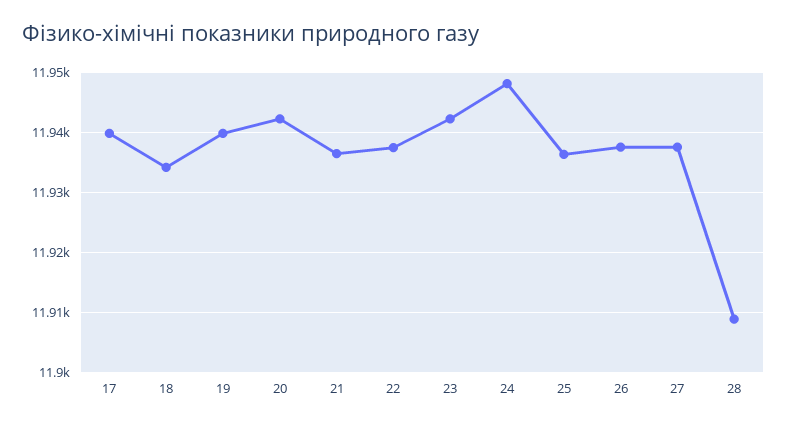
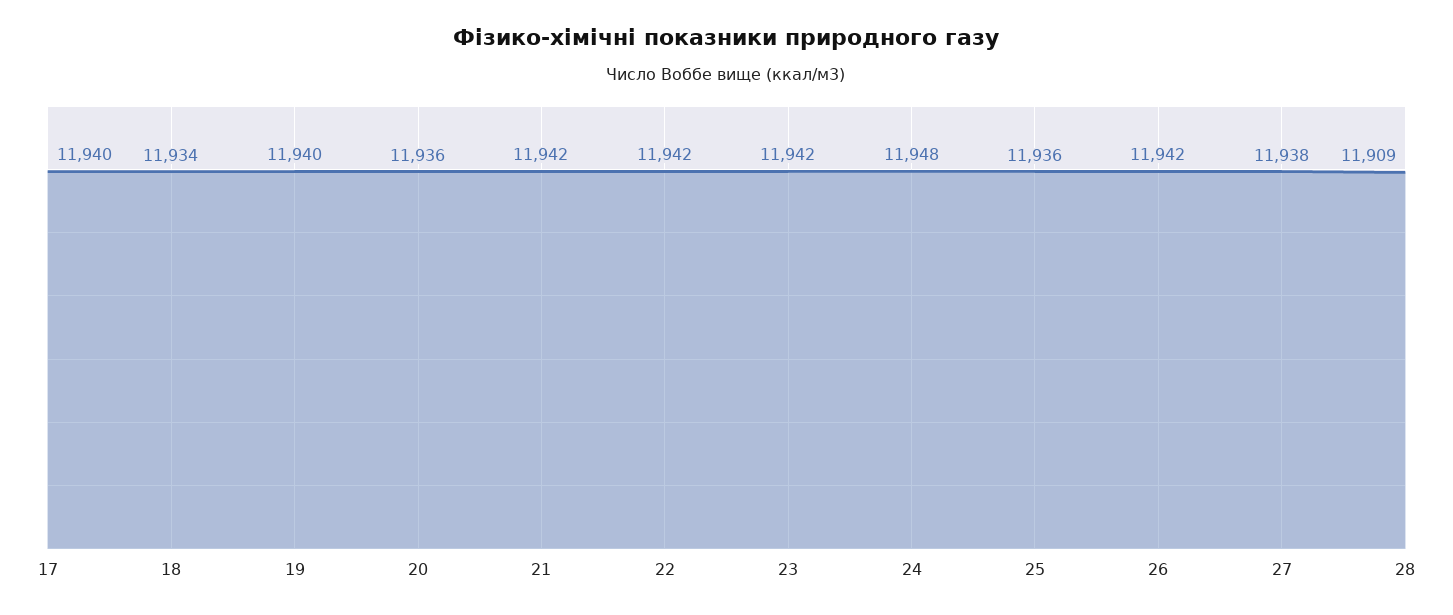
  {
    "17": 11940,
    "18": 11934,
    "19": 11940,
-   "20": 11942,
+   "20": 11936,
-   "21": 11936,
+   "21": 11942,
-   "22": 11938,
+   "22": 11942,
    "23": 11942,
    "24": 11948,
    "25": 11936,
-   "26": 11938,
+   "26": 11942,
    "27": 11938,
    "28": 11909
  }

